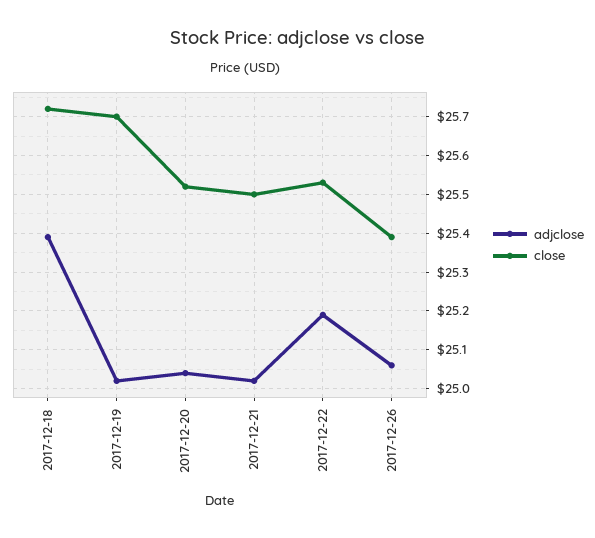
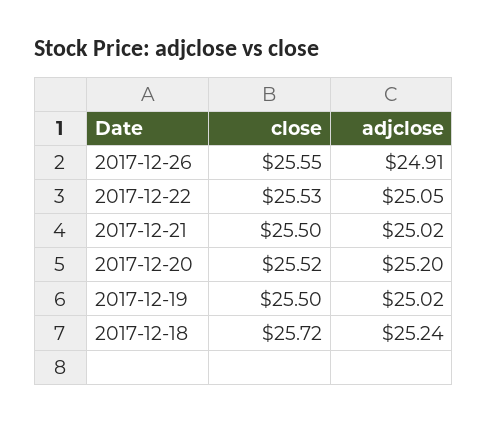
  {
    "adjclose": {
-     "2017-12-18": 25.4,
+     "2017-12-18": 25.24,
      "2017-12-19": 25.02,
-     "2017-12-20": 25.05,
+     "2017-12-20": 25.2,
      "2017-12-21": 25.02,
-     "2017-12-22": 25.2,
+     "2017-12-22": 25.05,
-     "2017-12-26": 25.05
+     "2017-12-26": 24.91
    },
    "close": {
      "2017-12-18": 25.72,
-     "2017-12-19": 25.7,
+     "2017-12-19": 25.5,
      "2017-12-20": 25.52,
      "2017-12-21": 25.5,
      "2017-12-22": 25.53,
-     "2017-12-26": 25.4
+     "2017-12-26": 25.55
    }
  }

